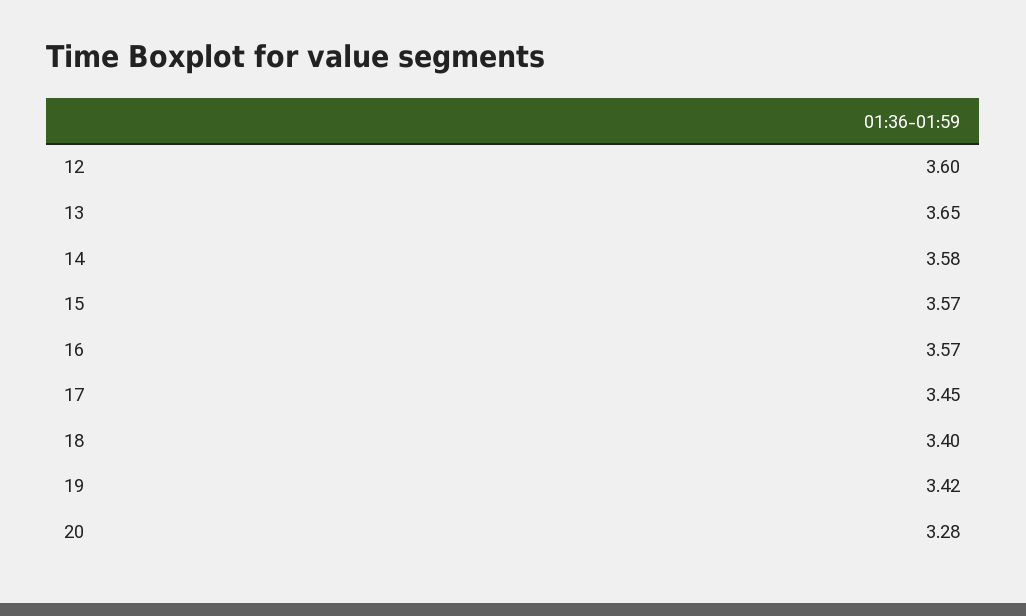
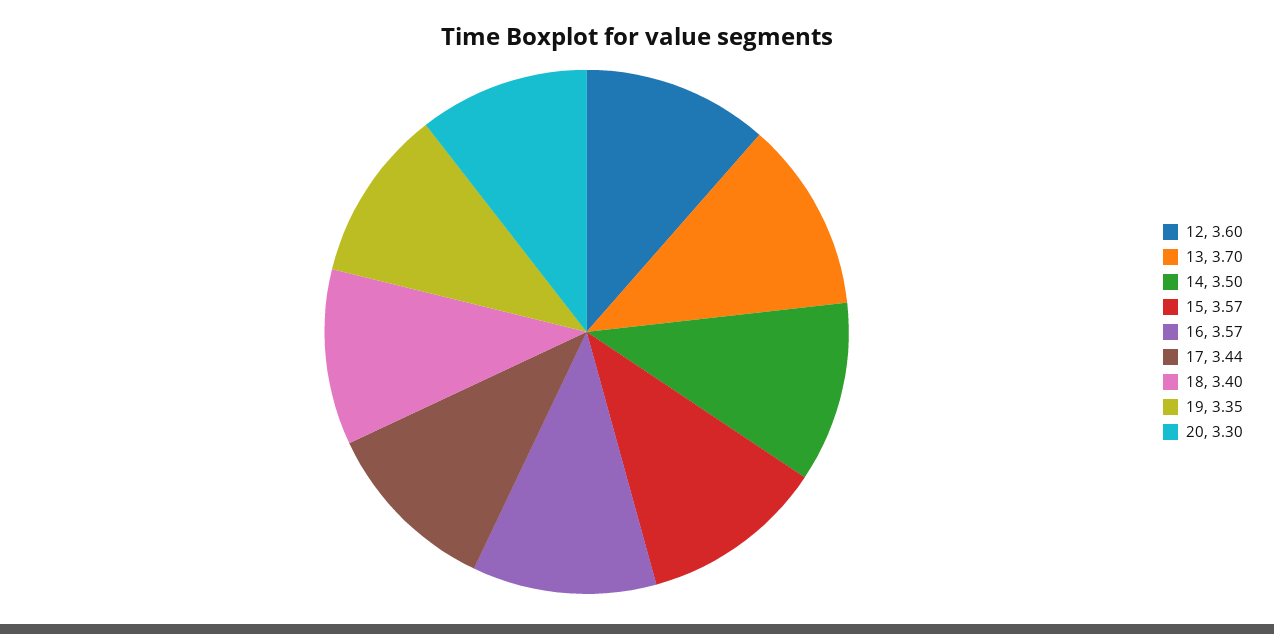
  {
    "12": 3.6,
-   "13": 3.65,
+   "13": 3.7,
-   "14": 3.58,
+   "14": 3.5,
    "15": 3.57,
    "16": 3.57,
-   "17": 3.45,
+   "17": 3.44,
    "18": 3.4,
-   "19": 3.42,
+   "19": 3.35,
-   "20": 3.28
+   "20": 3.3
  }

